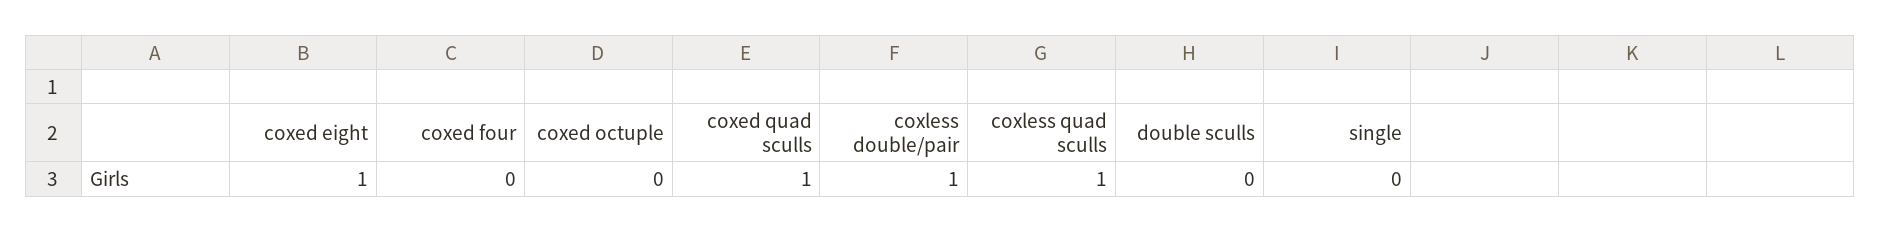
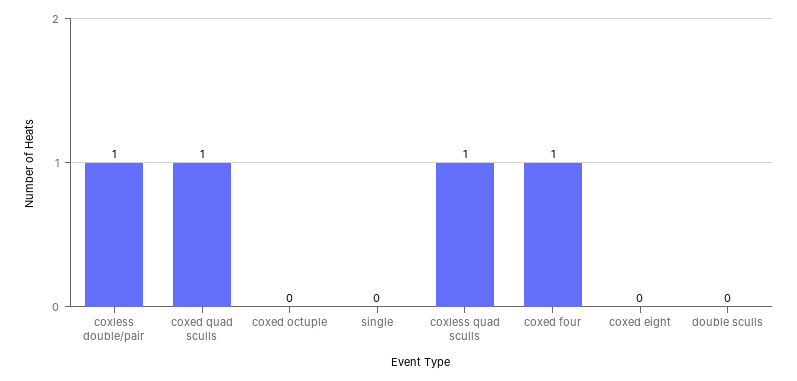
  {
-   "coxed eight": 1,
+   "coxed eight": 0,
-   "coxed four": 0,
+   "coxed four": 1,
    "coxed octuple": 0,
    "coxed quad sculls": 1,
    "coxless double/pair": 1,
    "coxless quad sculls": 1,
    "double sculls": 0,
    "single": 0
  }

